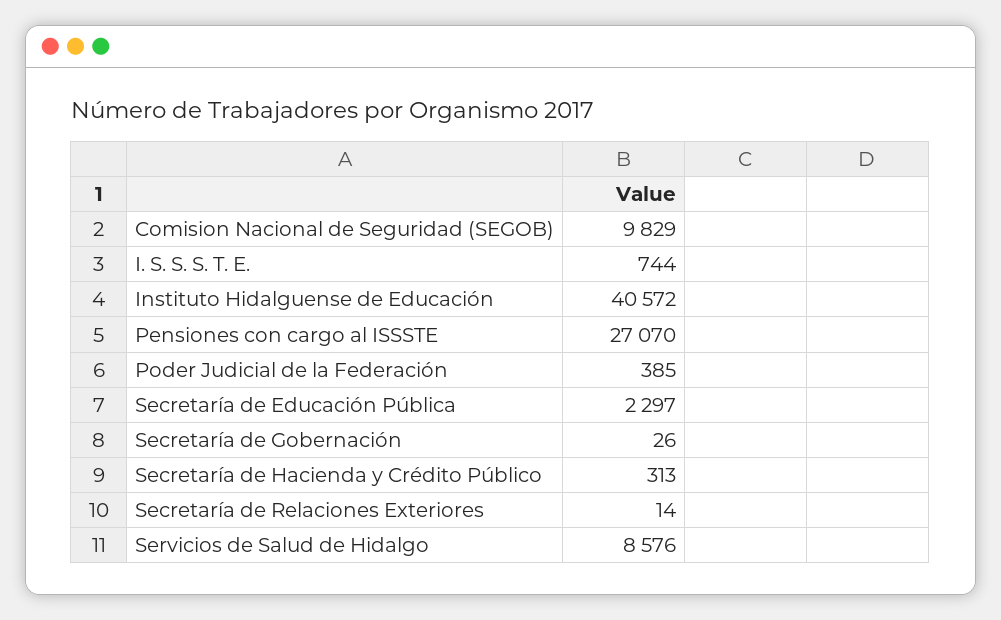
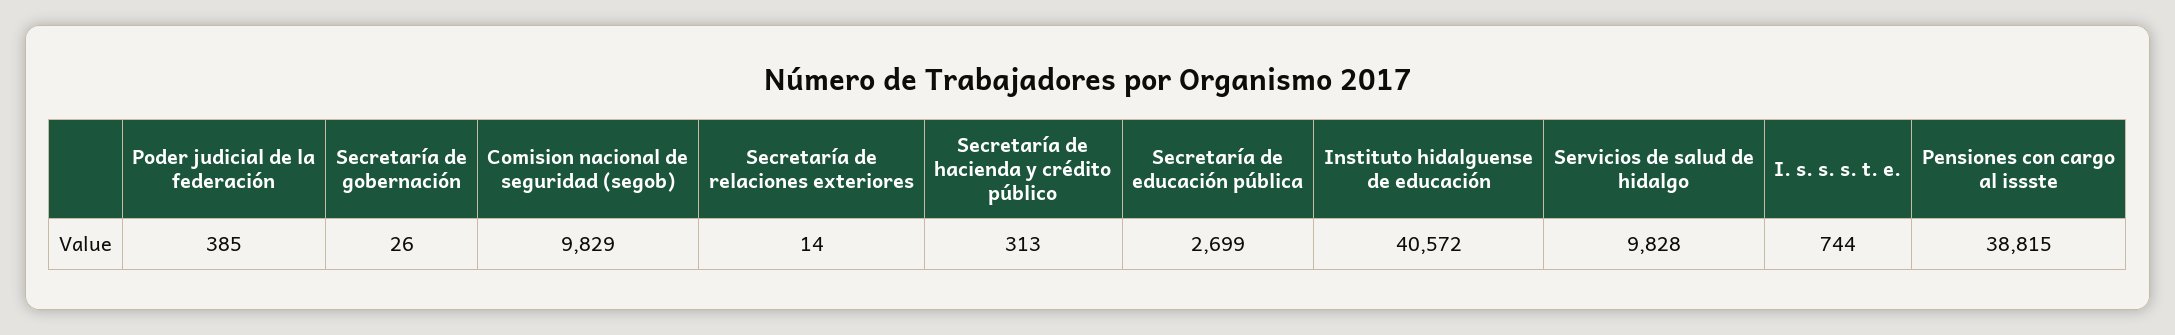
  {
    "Comision Nacional de Seguridad (SEGOB)": 9829,
    "I. S. S. S. T. E.": 744,
    "Instituto Hidalguense de Educación": 40572,
-   "Pensiones con cargo al ISSSTE": 27070,
+   "Pensiones con cargo al ISSSTE": 38815,
    "Poder Judicial de la Federación": 385,
-   "Secretaría de Educación Pública": 2297,
+   "Secretaría de Educación Pública": 2699,
    "Secretaría de Gobernación": 26,
    "Secretaría de Hacienda y Crédito Público": 313,
    "Secretaría de Relaciones Exteriores": 14,
-   "Servicios de Salud de Hidalgo": 8576
+   "Servicios de Salud de Hidalgo": 9828
  }

